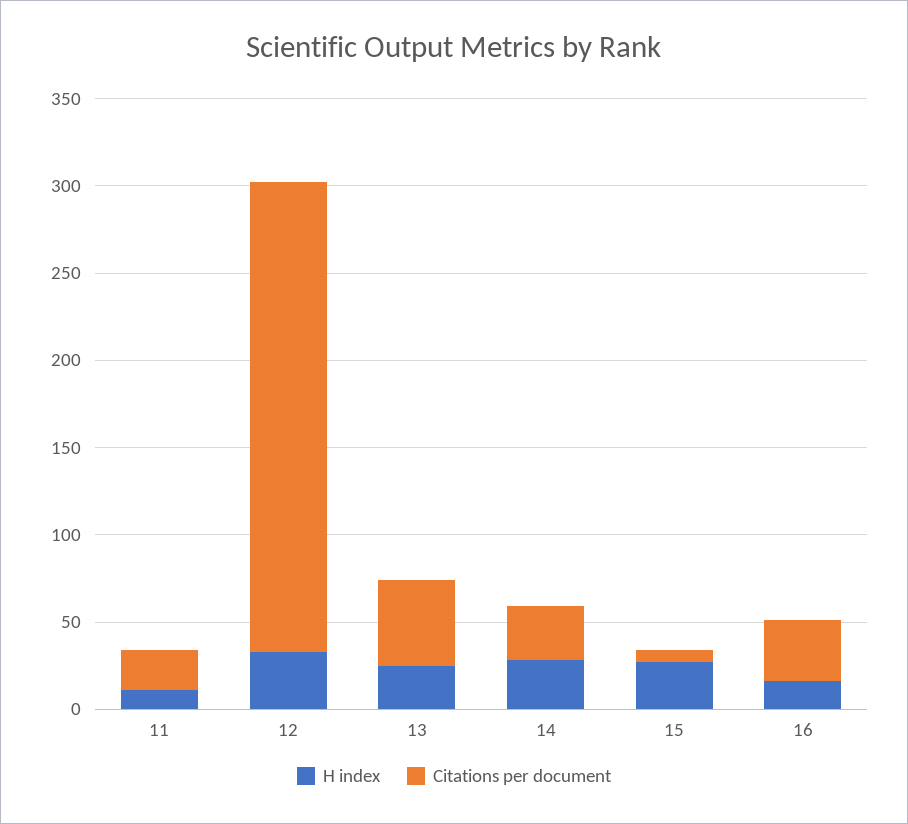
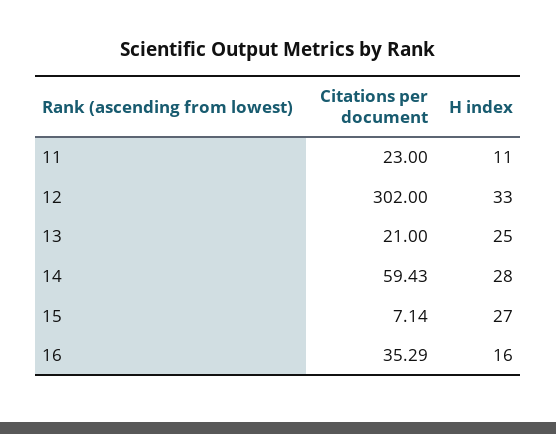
  {
    "H index": {
      "11": 11,
      "12": 33,
      "13": 25,
      "14": 28,
      "15": 27,
      "16": 16
    },
    "Citations per document": {
      "11": 23,
-     "12": 270,
+     "12": 302,
-     "13": 50,
+     "13": 21,
-     "14": 30,
+     "14": 59.43,
      "15": 7.14,
      "16": 35.29
    }
  }

